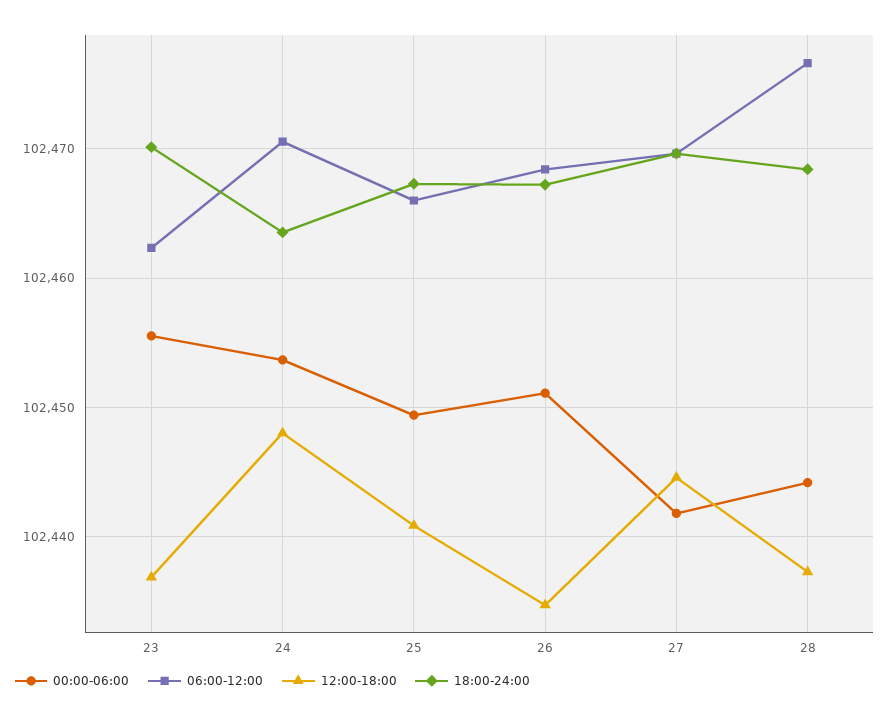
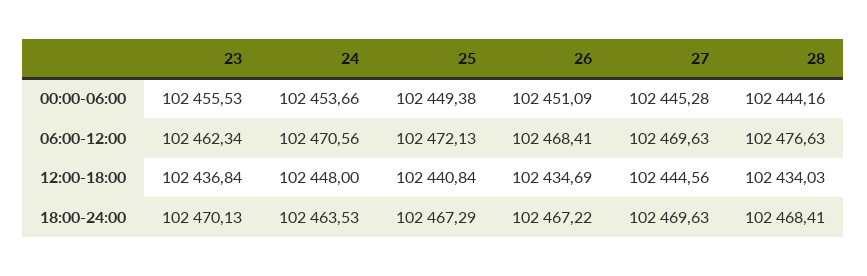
  {
    "00:00-06:00": {
      "23": 102455.53,
      "24": 102453.66,
      "25": 102449.38,
      "26": 102451.09,
-     "27": 102442,
+     "27": 102445.28,
      "28": 102444.16
    },
    "06:00-12:00": {
      "23": 102462.34,
      "24": 102470.56,
-     "25": 102466,
+     "25": 102472.13,
      "26": 102468.41,
      "27": 102469.63,
      "28": 102476.63
    },
    "12:00-18:00": {
      "23": 102436.84,
      "24": 102448,
      "25": 102440.84,
      "26": 102434.69,
      "27": 102444.56,
-     "28": 102437
+     "28": 102434.03
    },
    "18:00-24:00": {
      "23": 102470.13,
      "24": 102463.53,
      "25": 102467.29,
      "26": 102467.22,
      "27": 102469.63,
      "28": 102468.41
    }
  }

